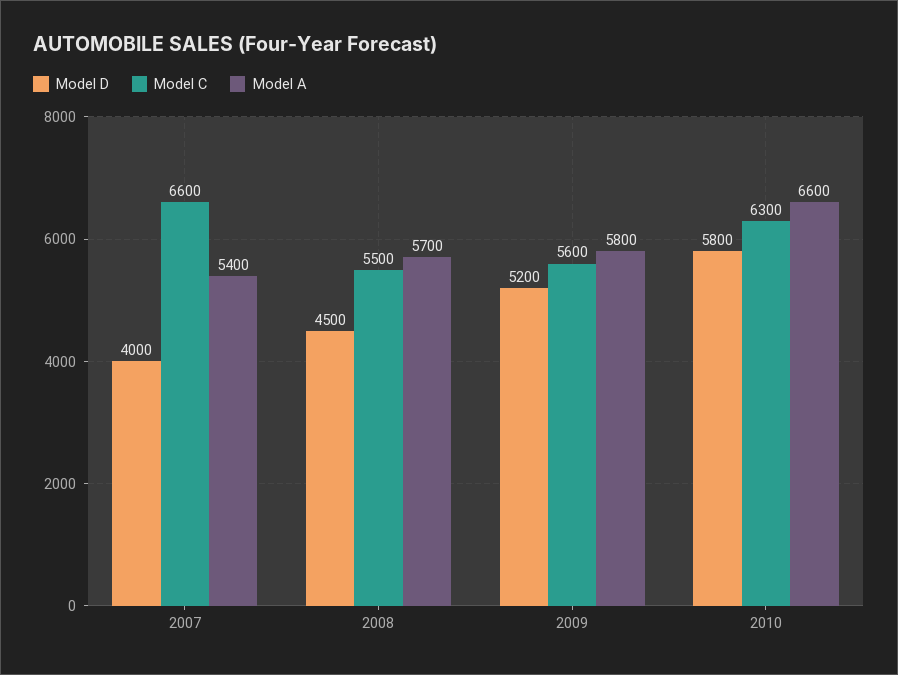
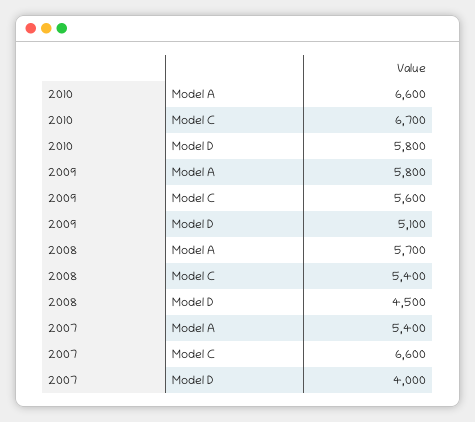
  {
    "Model D": {
      "2007": 4000,
      "2008": 4500,
-     "2009": 5200,
+     "2009": 5100,
      "2010": 5800
    },
    "Model C": {
      "2007": 6600,
-     "2008": 5500,
+     "2008": 5400,
      "2009": 5600,
-     "2010": 6300
+     "2010": 6700
    },
    "Model A": {
      "2007": 5400,
      "2008": 5700,
      "2009": 5800,
      "2010": 6600
    }
  }

